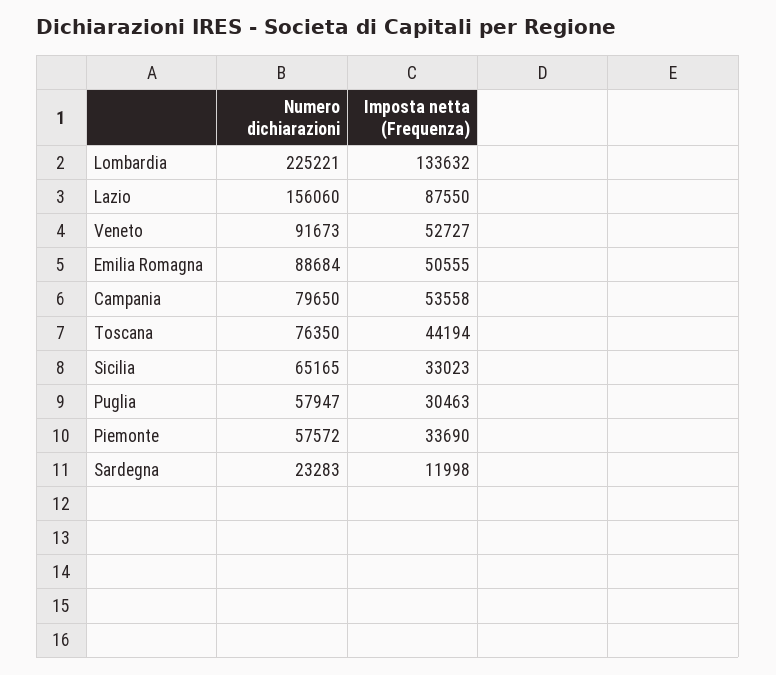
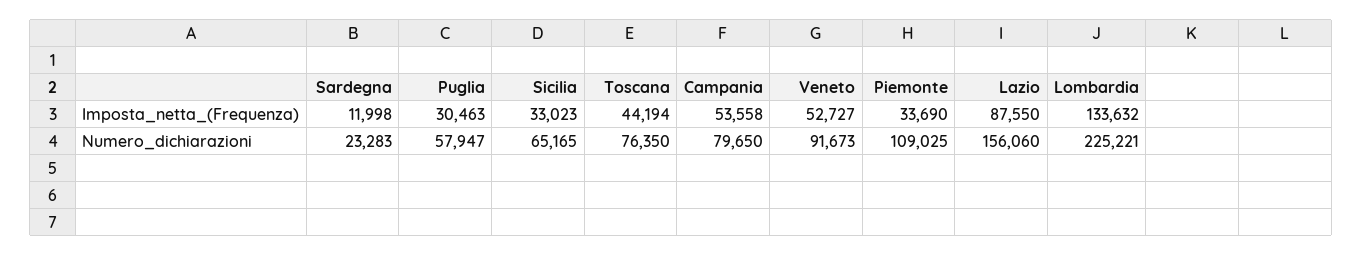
  {
    "Numero dichiarazioni": {
      "Lombardia": 225221,
      "Lazio": 156060,
      "Veneto": 91673,
-     "Emilia Romagna": 88684,
      "Campania": 79650,
      "Toscana": 76350,
      "Sicilia": 65165,
      "Puglia": 57947,
-     "Piemonte": 57572,
+     "Piemonte": 109025,
      "Sardegna": 23283
    },
    "Imposta netta (Frequenza)": {
      "Lombardia": 133632,
      "Lazio": 87550,
      "Veneto": 52727,
-     "Emilia Romagna": 50555,
      "Campania": 53558,
      "Toscana": 44194,
      "Sicilia": 33023,
      "Puglia": 30463,
      "Piemonte": 33690,
      "Sardegna": 11998
    }
  }

